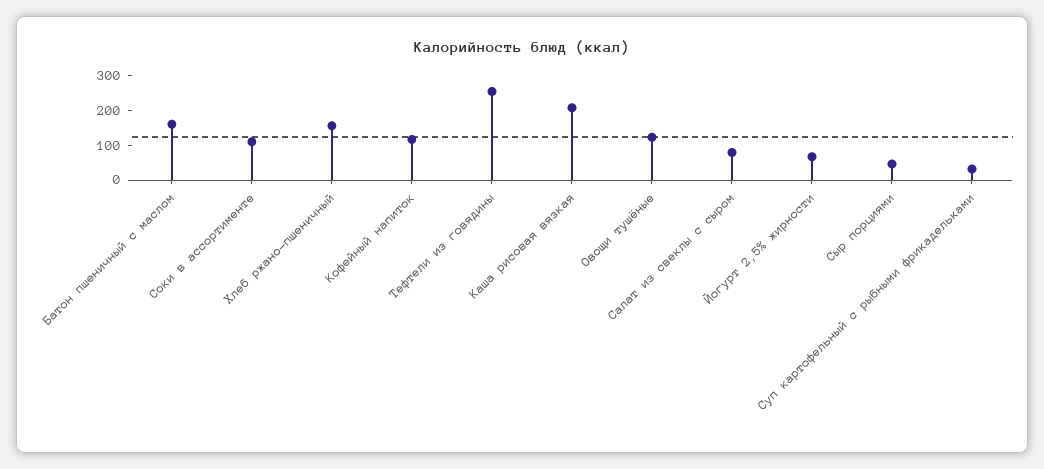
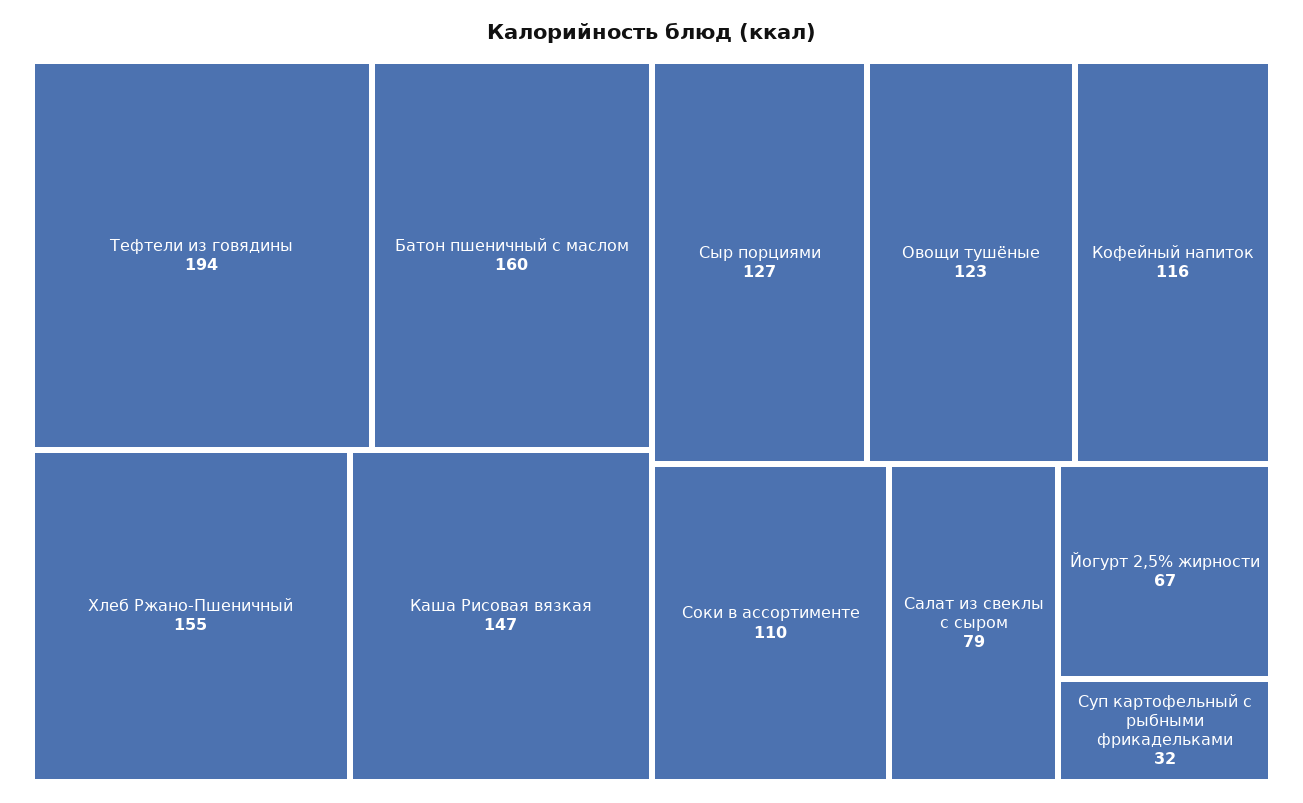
  {
    "Батон пшеничный с маслом": 160,
    "Соки в ассортименте": 110,
    "Хлеб ржано-пшеничный": 155,
    "Кофейный напиток": 116,
-   "Тефтели из говядины": 250,
+   "Тефтели из говядины": 194,
-   "Каша рисовая вязкая": 200,
+   "Каша рисовая вязкая": 147,
    "Овощи тушёные": 123,
    "Салат из свеклы с сыром": 79,
    "Йогурт 2,5% жирности": 67,
-   "Сыр порциями": 50,
+   "Сыр порциями": 127,
    "Суп картофельный с рыбными фрикадельками": 32
  }

